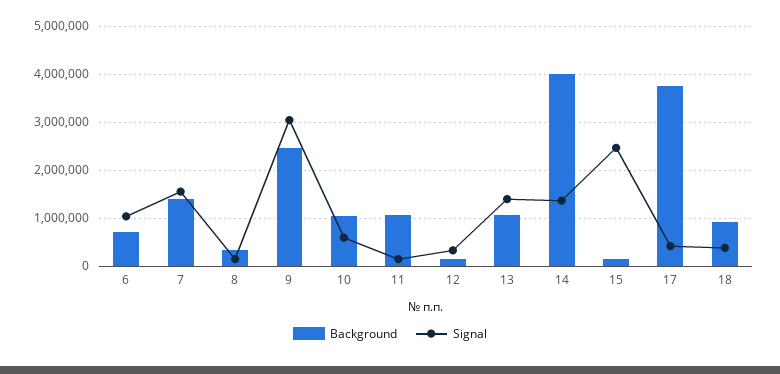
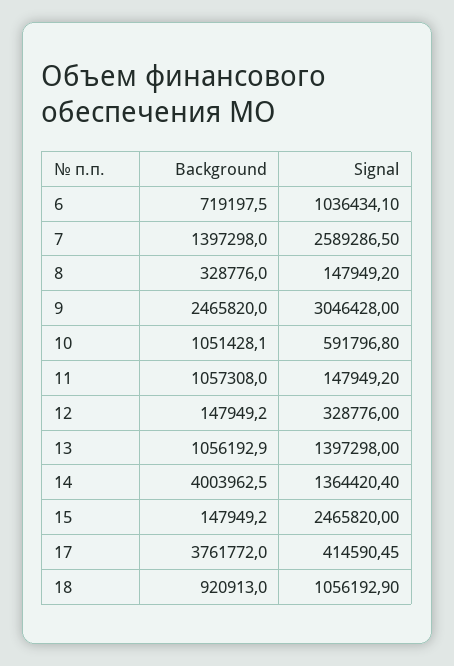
  {
    "Background": {
      "6": 719197.5,
      "7": 1397298,
      "8": 328776,
      "9": 2465820,
      "10": 1051428.1,
      "11": 1057308,
      "12": 147949.2,
      "13": 1056192.9,
      "14": 4003962.5,
      "15": 147949.2,
      "17": 3761772,
      "18": 920913
    },
    "Signal": {
      "6": 1036434.1,
-     "7": 1600000,
+     "7": 2589286.5,
      "8": 147949.2,
      "9": 3046428,
      "10": 591796.8,
      "11": 147949.2,
      "12": 328776,
      "13": 1397298,
      "14": 1364420.4,
      "15": 2465820,
      "17": 414590.45,
-     "18": 400000
+     "18": 1056192.9
    }
  }

